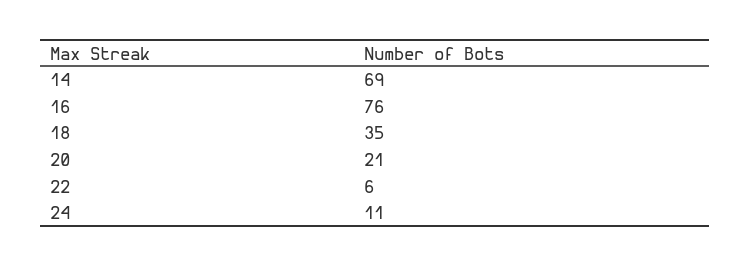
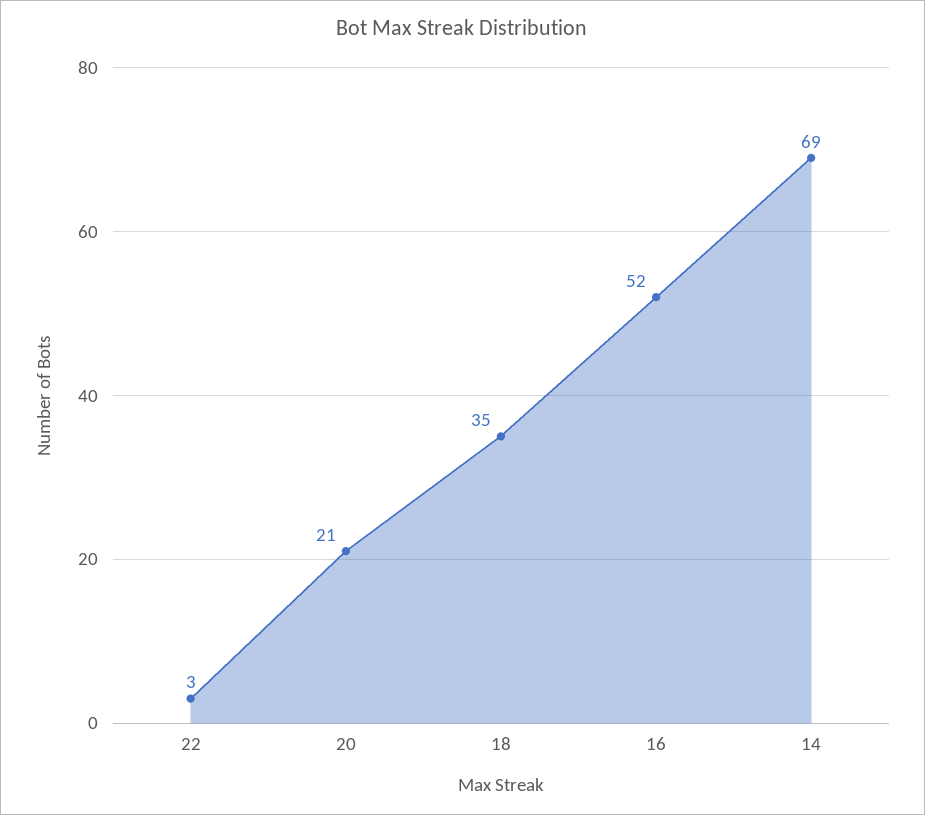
  {
    "14": 69,
-   "16": 76,
+   "16": 52,
    "18": 35,
    "20": 21,
-   "22": 6,
+   "22": 3
-   "24": 11
  }

